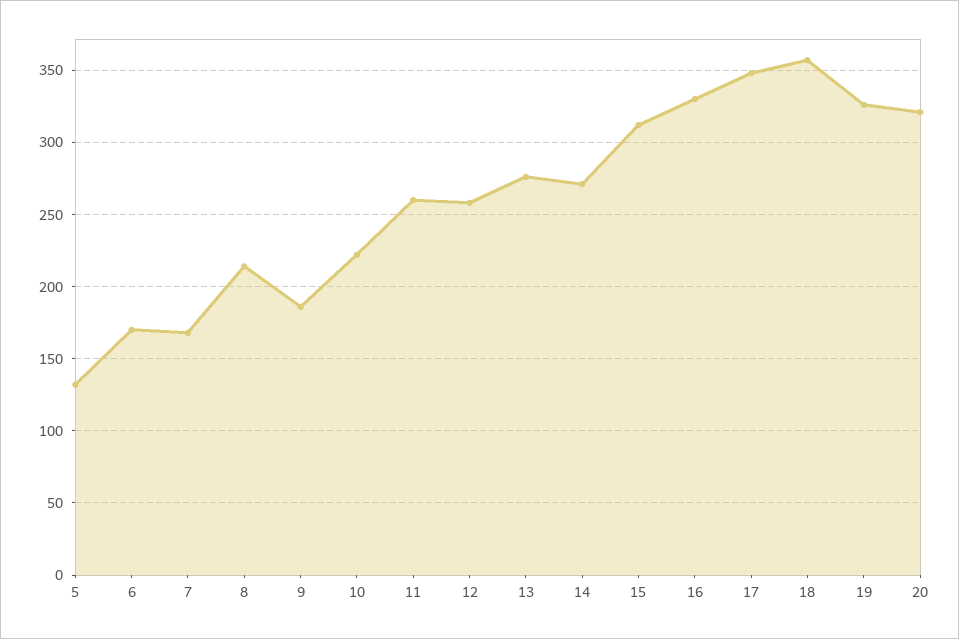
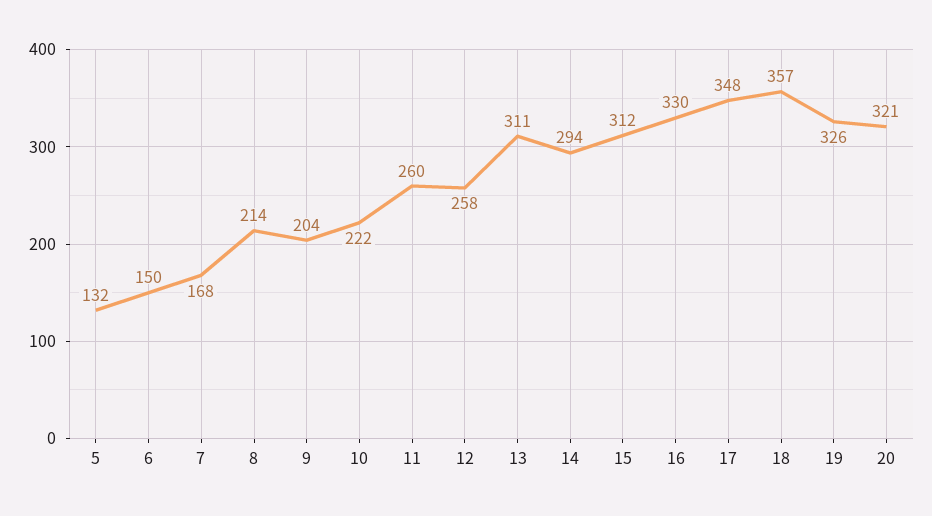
  {
    "5": 132,
-   "6": 170,
+   "6": 150,
    "7": 168,
    "8": 214,
-   "9": 185,
+   "9": 204,
    "10": 222,
    "11": 260,
    "12": 258,
-   "13": 275,
+   "13": 311,
-   "14": 270,
+   "14": 294,
    "15": 312,
    "16": 330,
    "17": 348,
    "18": 357,
    "19": 326,
    "20": 321
  }

